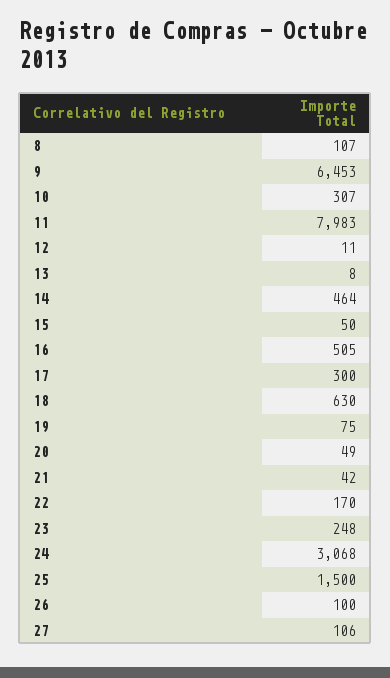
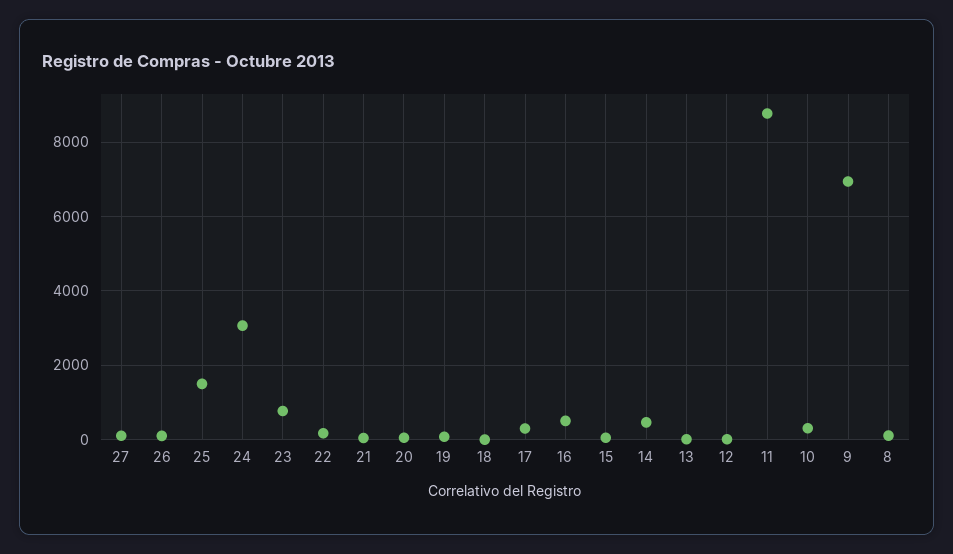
  {
    "8": 107,
-   "9": 6453,
+   "9": 7000,
    "10": 307,
-   "11": 7983,
+   "11": 8800,
    "12": 11,
    "13": 8,
    "14": 464,
    "15": 50,
    "16": 505,
    "17": 300,
-   "18": 630,
+   "18": 0,
    "19": 75,
    "20": 49,
    "21": 42,
    "22": 170,
-   "23": 248,
+   "23": 800,
    "24": 3068,
    "25": 1500,
    "26": 100,
    "27": 106
  }

